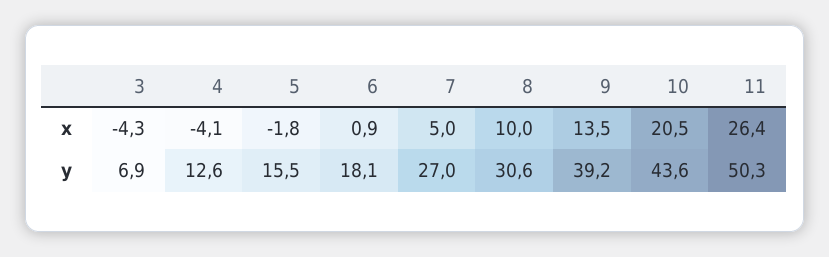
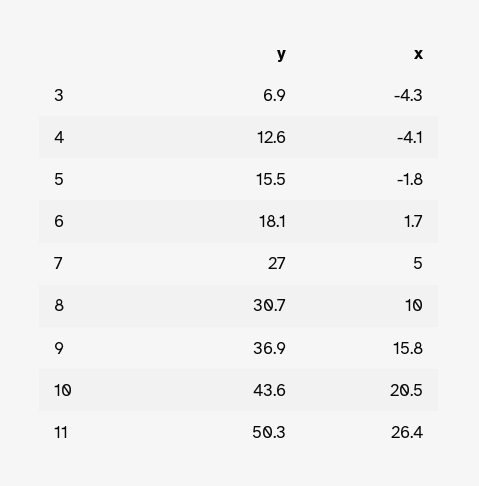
  {
    "3": {
      "x": -4.3,
      "y": 6.9
    },
    "4": {
      "x": -4.1,
      "y": 12.6
    },
    "5": {
      "x": -1.8,
      "y": 15.5
    },
    "6": {
-     "x": 0.9,
+     "x": 1.7,
      "y": 18.1
    },
    "7": {
      "x": 5,
      "y": 27
    },
    "8": {
      "x": 10,
-     "y": 30.6
+     "y": 30.7
    },
    "9": {
-     "x": 13.5,
+     "x": 15.8,
-     "y": 39.2
+     "y": 36.9
    },
    "10": {
      "x": 20.5,
      "y": 43.6
    },
    "11": {
      "x": 26.4,
      "y": 50.3
    }
  }

